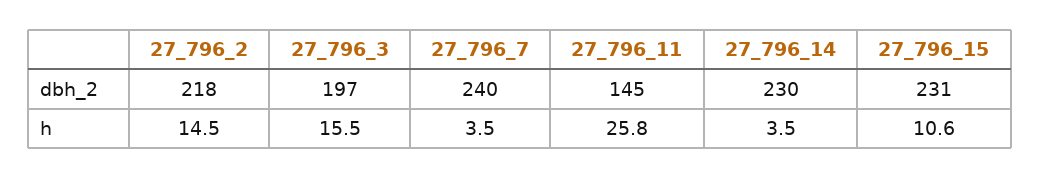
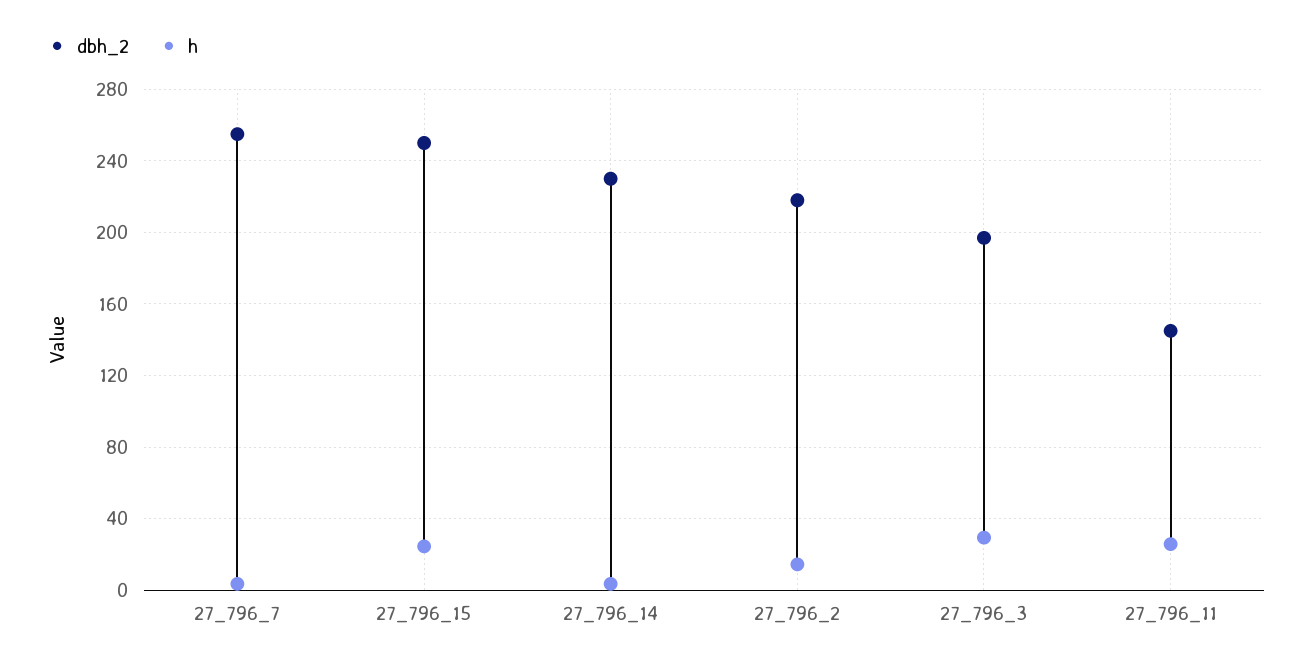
  {
    "dbh_2": {
      "27_796_2": 218,
      "27_796_3": 197,
-     "27_796_7": 240,
+     "27_796_7": 255,
      "27_796_11": 145,
      "27_796_14": 230,
-     "27_796_15": 231
+     "27_796_15": 250
    },
    "h": {
      "27_796_2": 14.5,
-     "27_796_3": 15.5,
+     "27_796_3": 30,
      "27_796_7": 3.5,
      "27_796_11": 25.8,
      "27_796_14": 3.5,
-     "27_796_15": 10.6
+     "27_796_15": 25
    }
  }

